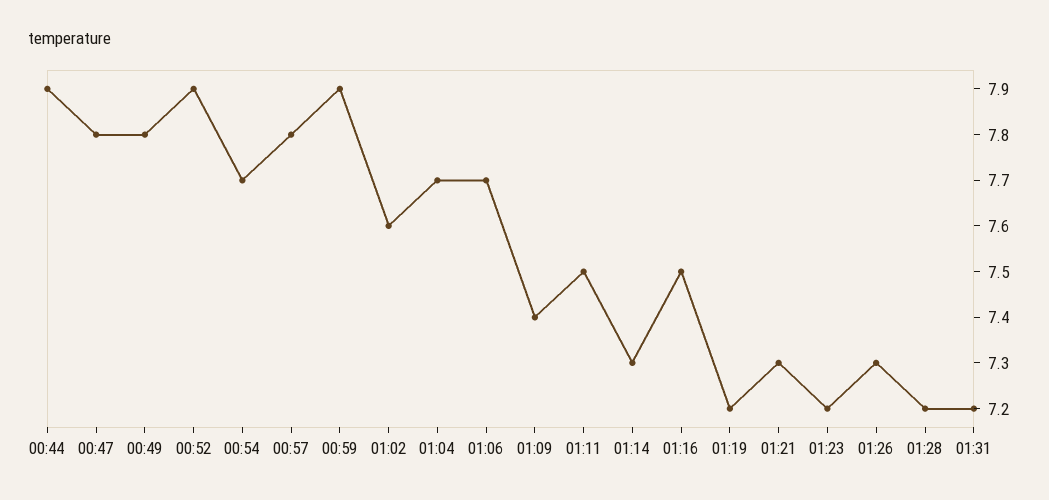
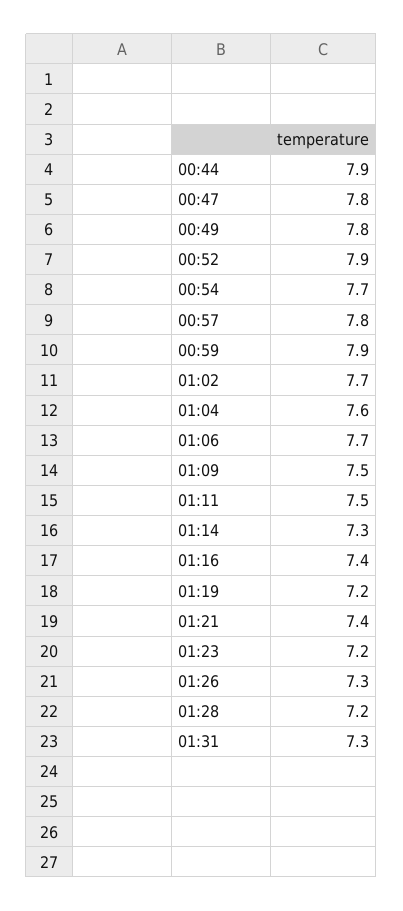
  {
    "00:44": 7.9,
    "00:47": 7.8,
    "00:49": 7.8,
    "00:52": 7.9,
    "00:54": 7.7,
    "00:57": 7.8,
    "00:59": 7.9,
-   "01:02": 7.6,
+   "01:02": 7.7,
-   "01:04": 7.7,
+   "01:04": 7.6,
    "01:06": 7.7,
-   "01:09": 7.4,
+   "01:09": 7.5,
    "01:11": 7.5,
    "01:14": 7.3,
-   "01:16": 7.5,
+   "01:16": 7.4,
    "01:19": 7.2,
-   "01:21": 7.3,
+   "01:21": 7.4,
    "01:23": 7.2,
    "01:26": 7.3,
    "01:28": 7.2,
-   "01:31": 7.2
+   "01:31": 7.3
  }

